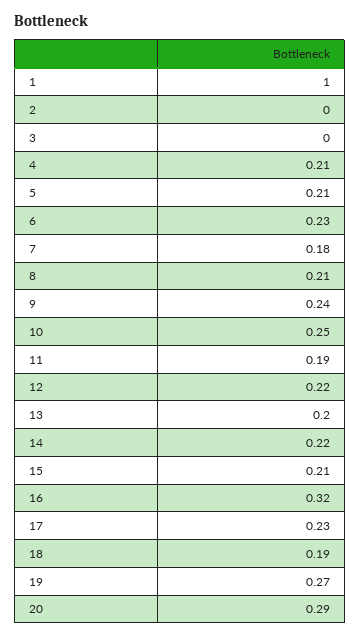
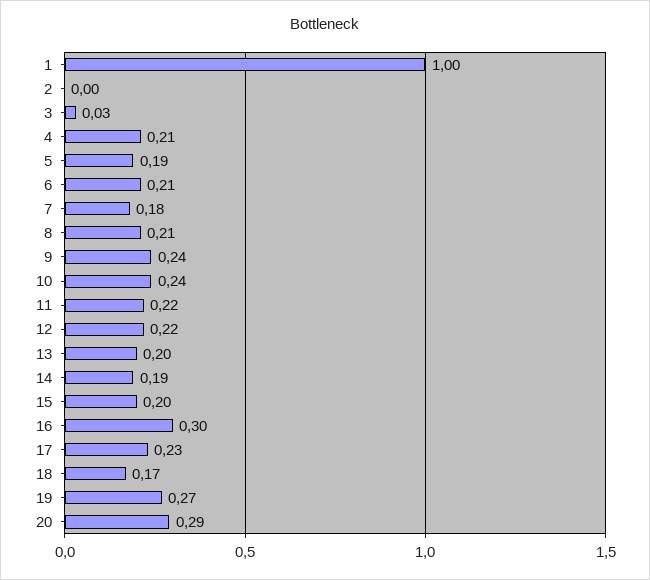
  {
    "1": 1,
    "2": 0,
-   "3": 0,
+   "3": 0.03,
    "4": 0.21,
-   "5": 0.21,
+   "5": 0.19,
-   "6": 0.23,
+   "6": 0.21,
    "7": 0.18,
    "8": 0.21,
    "9": 0.24,
-   "10": 0.25,
+   "10": 0.24,
-   "11": 0.19,
+   "11": 0.22,
    "12": 0.22,
    "13": 0.2,
-   "14": 0.22,
+   "14": 0.19,
-   "15": 0.21,
+   "15": 0.2,
-   "16": 0.32,
+   "16": 0.3,
    "17": 0.23,
-   "18": 0.19,
+   "18": 0.17,
    "19": 0.27,
    "20": 0.29
  }

